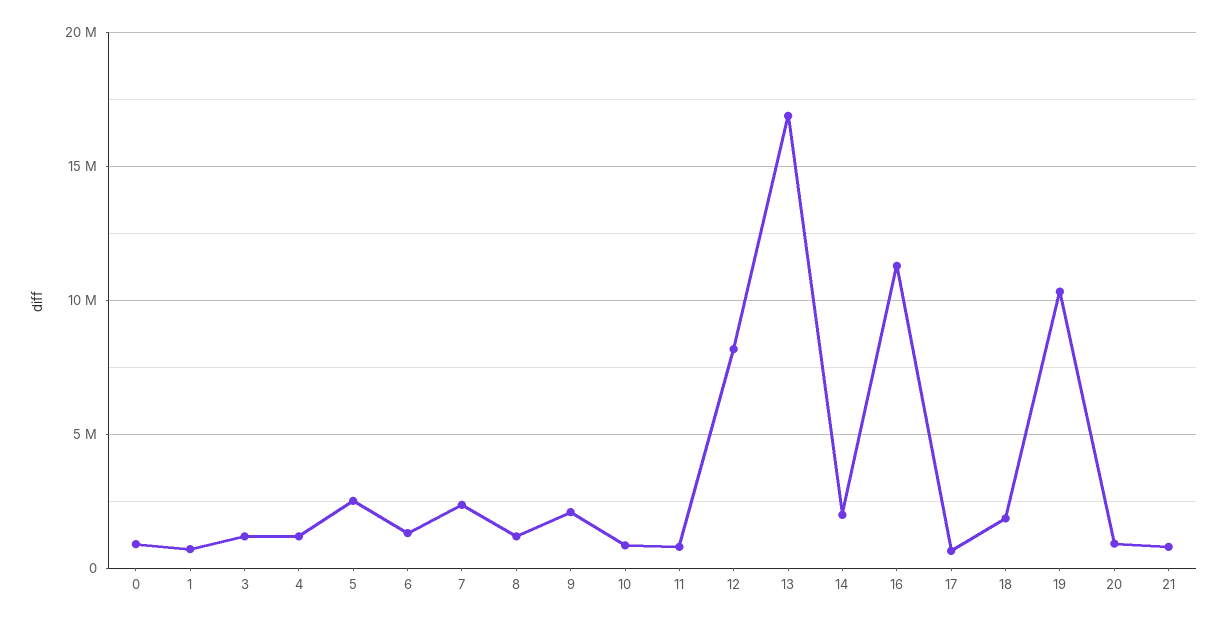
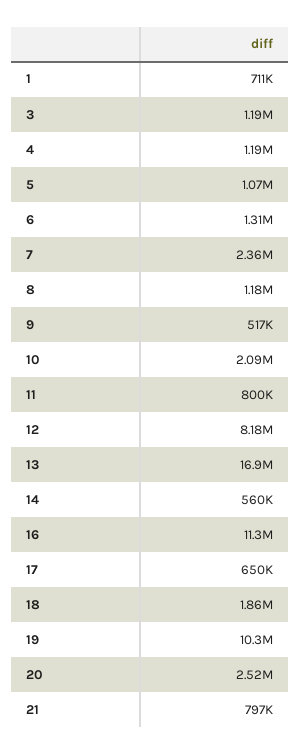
  {
-   "0": 1000000,
    "1": 711000,
    "3": 1190000,
    "4": 1190000,
-   "5": 2500000,
+   "5": 1070000,
    "6": 1310000,
    "7": 2360000,
    "8": 1180000,
-   "9": 2000000,
+   "9": 517000,
-   "10": 1000000,
+   "10": 2090000,
    "11": 800000,
    "12": 8180000,
    "13": 16900000,
-   "14": 2000000,
+   "14": 560000,
    "16": 11300000,
    "17": 650000,
    "18": 1860000,
    "19": 10300000,
-   "20": 1000000,
+   "20": 2520000,
    "21": 797000
  }

